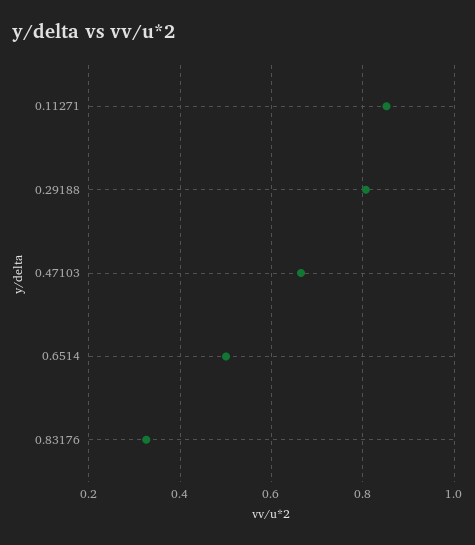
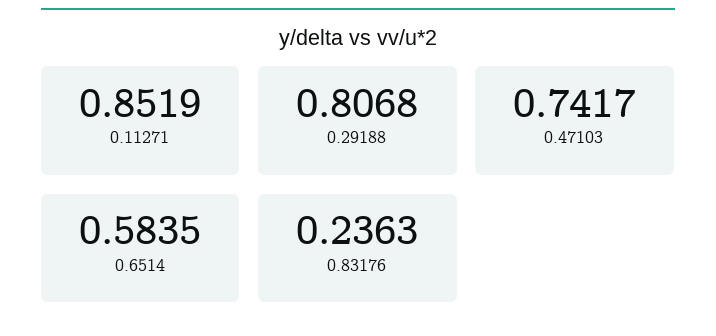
  {
    "0.11271": 0.8519,
    "0.29188": 0.8068,
-   "0.47103": 0.66,
+   "0.47103": 0.7417,
-   "0.6514": 0.5,
+   "0.6514": 0.5835,
-   "0.83176": 0.32
+   "0.83176": 0.2363
  }

